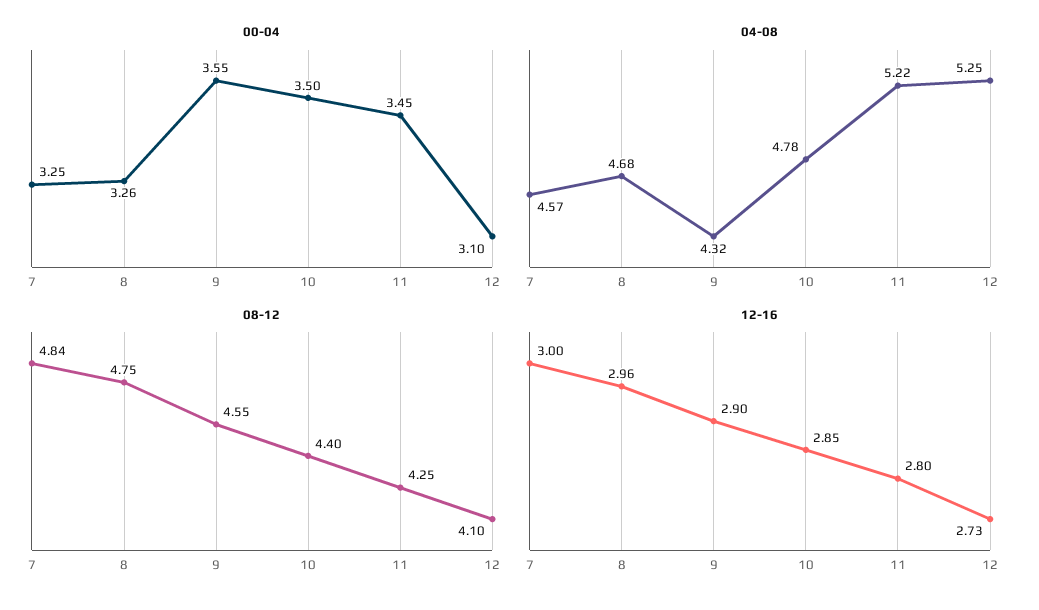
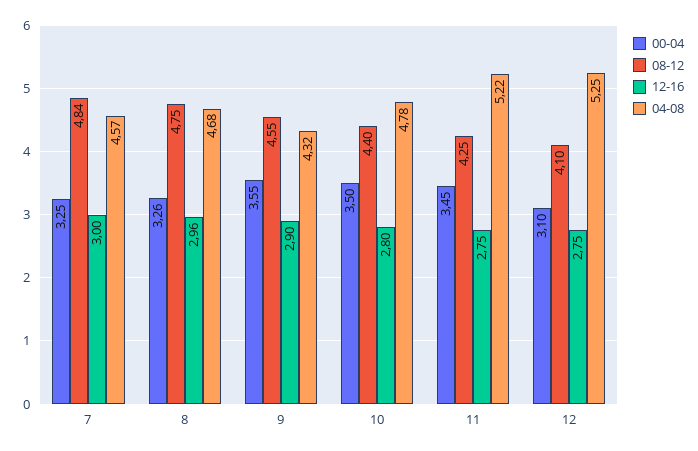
  {
    "00-04": {
      "7": 3.25,
      "8": 3.26,
      "9": 3.55,
      "10": 3.5,
      "11": 3.45,
      "12": 3.1
    },
    "04-08": {
      "7": 4.57,
      "8": 4.68,
      "9": 4.32,
      "10": 4.78,
      "11": 5.22,
      "12": 5.25
    },
    "08-12": {
      "7": 4.84,
      "8": 4.75,
      "9": 4.55,
      "10": 4.4,
      "11": 4.25,
      "12": 4.1
    },
    "12-16": {
      "7": 3,
      "8": 2.96,
      "9": 2.9,
-     "10": 2.85,
+     "10": 2.8,
-     "11": 2.8,
+     "11": 2.75,
-     "12": 2.73
+     "12": 2.75
    }
  }

